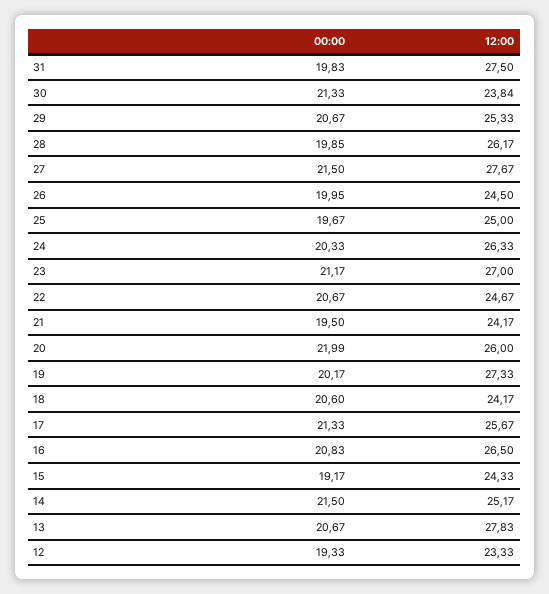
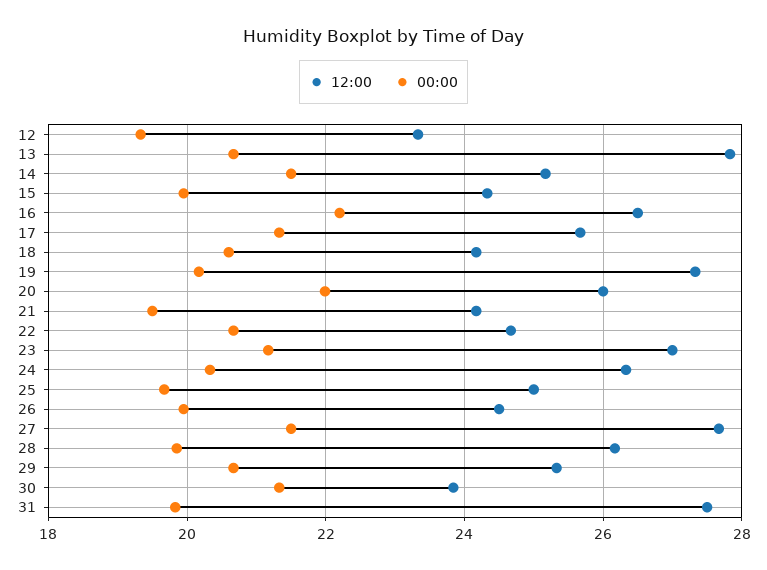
  {
    "00:00": {
      "31": 19.83,
      "30": 21.33,
      "29": 20.67,
      "28": 19.85,
      "27": 21.5,
      "26": 19.95,
      "25": 19.67,
      "24": 20.33,
      "23": 21.17,
      "22": 20.67,
      "21": 19.5,
      "20": 21.99,
      "19": 20.17,
      "18": 20.6,
      "17": 21.33,
-     "16": 20.83,
+     "16": 22.2,
-     "15": 19.17,
+     "15": 20,
      "14": 21.5,
      "13": 20.67,
      "12": 19.33
    },
    "12:00": {
      "31": 27.5,
      "30": 23.84,
      "29": 25.33,
      "28": 26.17,
      "27": 27.67,
      "26": 24.5,
      "25": 25,
      "24": 26.33,
      "23": 27,
      "22": 24.67,
      "21": 24.17,
      "20": 26,
      "19": 27.33,
      "18": 24.17,
      "17": 25.67,
      "16": 26.5,
      "15": 24.33,
      "14": 25.17,
      "13": 27.83,
      "12": 23.33
    }
  }

